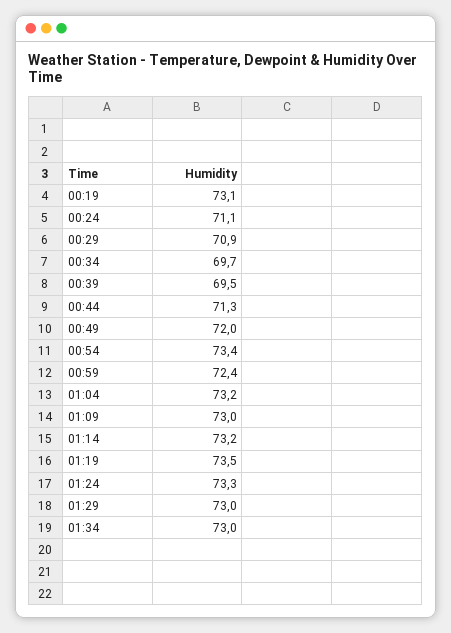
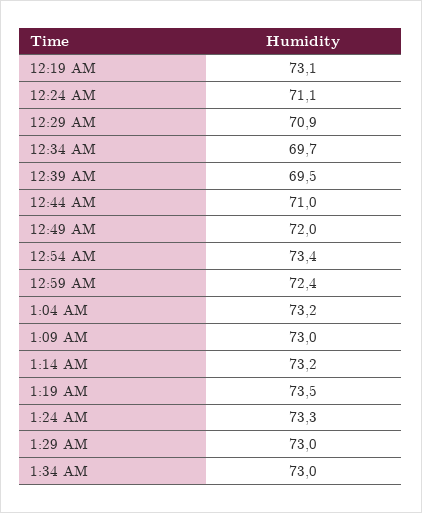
  {
    "00:19": 73.1,
    "00:24": 71.1,
    "00:29": 70.9,
    "00:34": 69.7,
    "00:39": 69.5,
-   "00:44": 71.3,
+   "00:44": 71,
    "00:49": 72,
    "00:54": 73.4,
    "00:59": 72.4,
    "01:04": 73.2,
    "01:09": 73,
    "01:14": 73.2,
    "01:19": 73.5,
    "01:24": 73.3,
    "01:29": 73,
    "01:34": 73
  }

